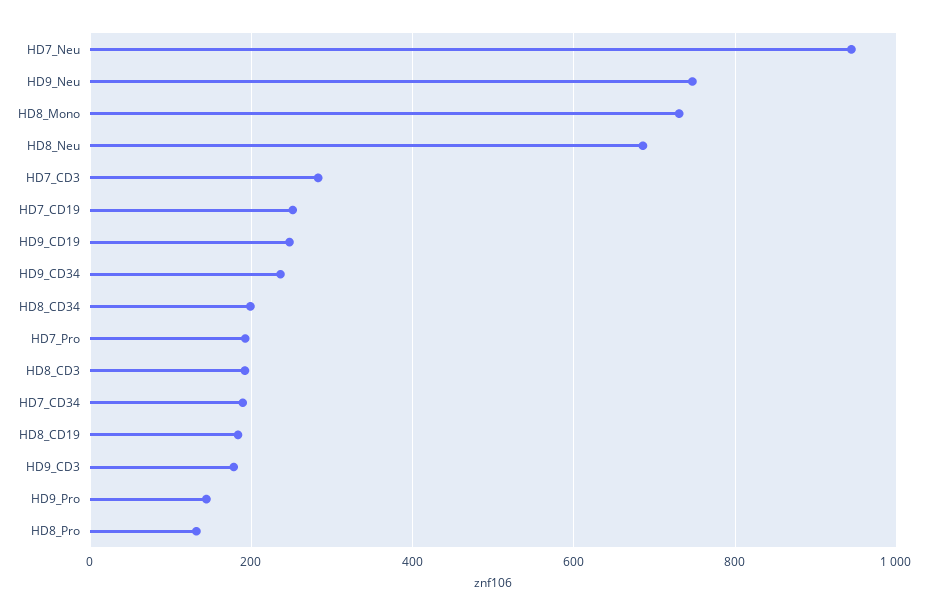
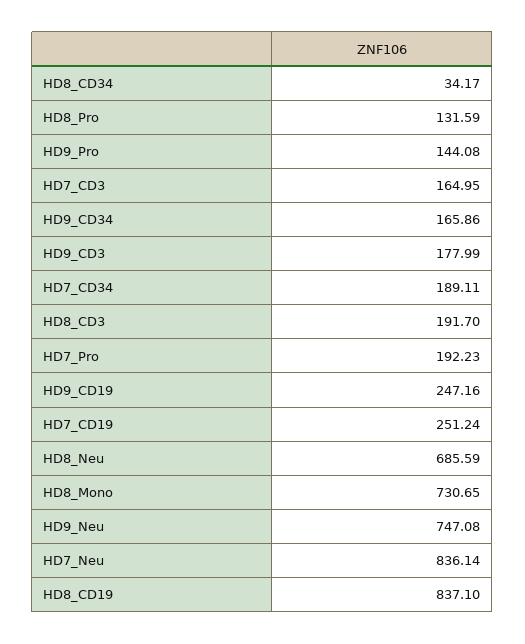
  {
-   "HD7_Neu": 940,
+   "HD7_Neu": 836.14,
    "HD9_Neu": 747.08,
    "HD8_Mono": 730.65,
    "HD8_Neu": 685.59,
-   "HD7_CD3": 280,
+   "HD7_CD3": 164.95,
    "HD7_CD19": 251.24,
    "HD9_CD19": 247.16,
-   "HD9_CD34": 240,
+   "HD9_CD34": 165.86,
-   "HD8_CD34": 200,
+   "HD8_CD34": 34.17,
    "HD7_Pro": 192.23,
    "HD8_CD3": 191.7,
    "HD7_CD34": 189.11,
-   "HD8_CD19": 180,
+   "HD8_CD19": 837.1,
    "HD9_CD3": 177.99,
    "HD9_Pro": 144.08,
    "HD8_Pro": 131.59
  }

